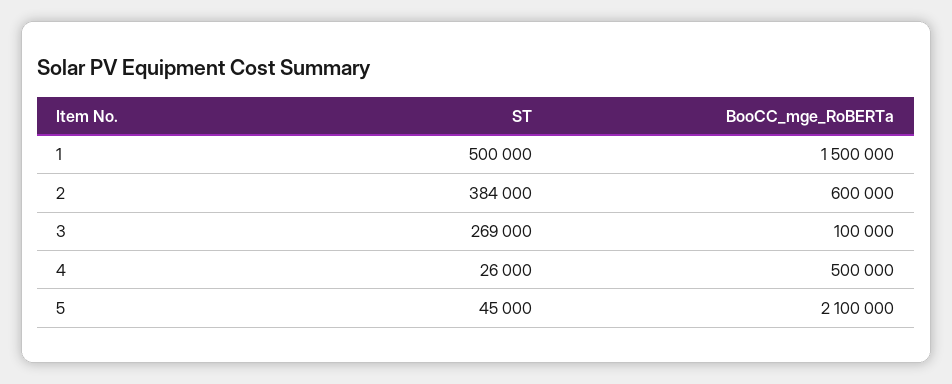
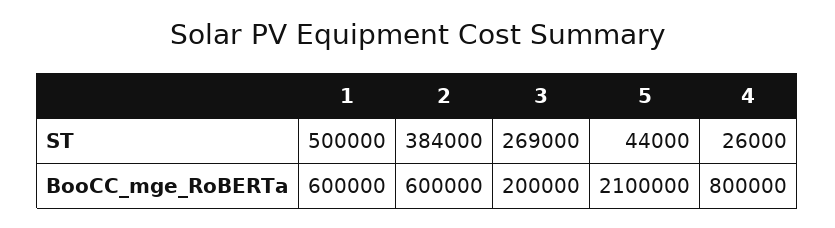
  {
    "ST": {
      "1": 500000,
      "2": 384000,
      "3": 269000,
      "4": 26000,
-     "5": 45000
+     "5": 44000
    },
    "BooCC_mge_RoBERTa": {
-     "1": 1500000,
+     "1": 600000,
      "2": 600000,
-     "3": 100000,
+     "3": 200000,
-     "4": 500000,
+     "4": 800000,
      "5": 2100000
    }
  }

